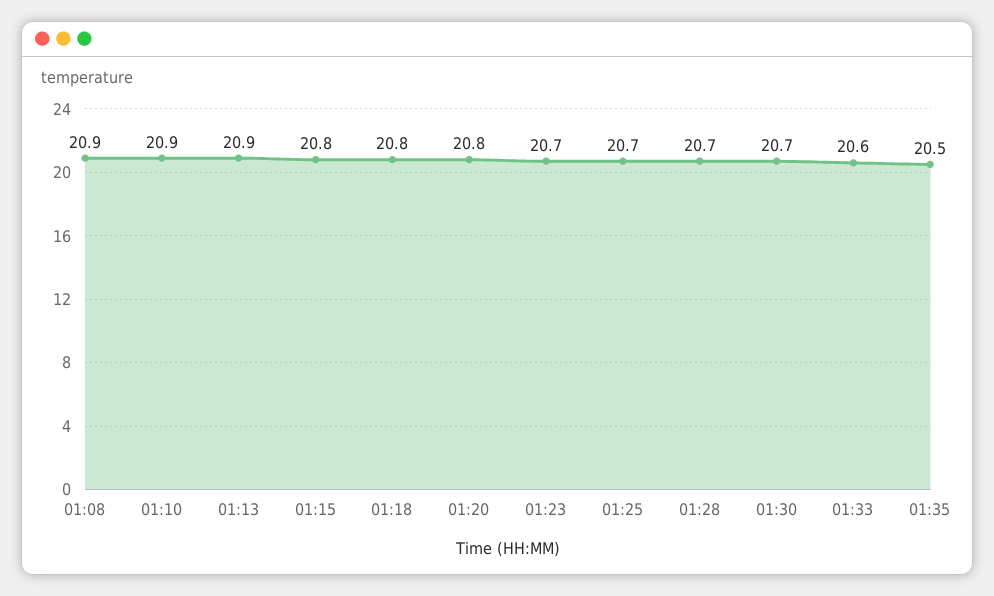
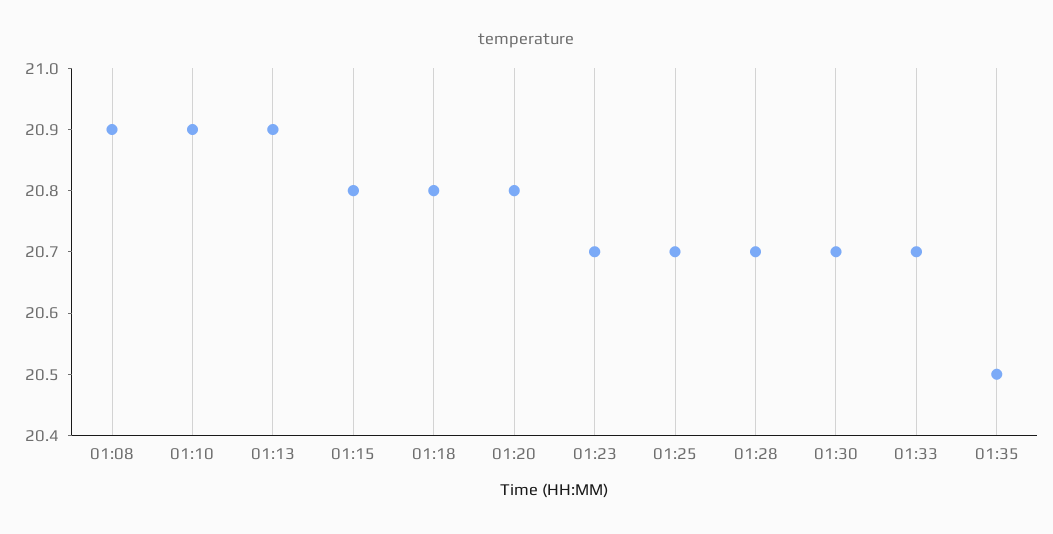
  {
    "01:08": 20.9,
    "01:10": 20.9,
    "01:13": 20.9,
    "01:15": 20.8,
    "01:18": 20.8,
    "01:20": 20.8,
    "01:23": 20.7,
    "01:25": 20.7,
    "01:28": 20.7,
    "01:30": 20.7,
-   "01:33": 20.6,
+   "01:33": 20.7,
    "01:35": 20.5
  }

